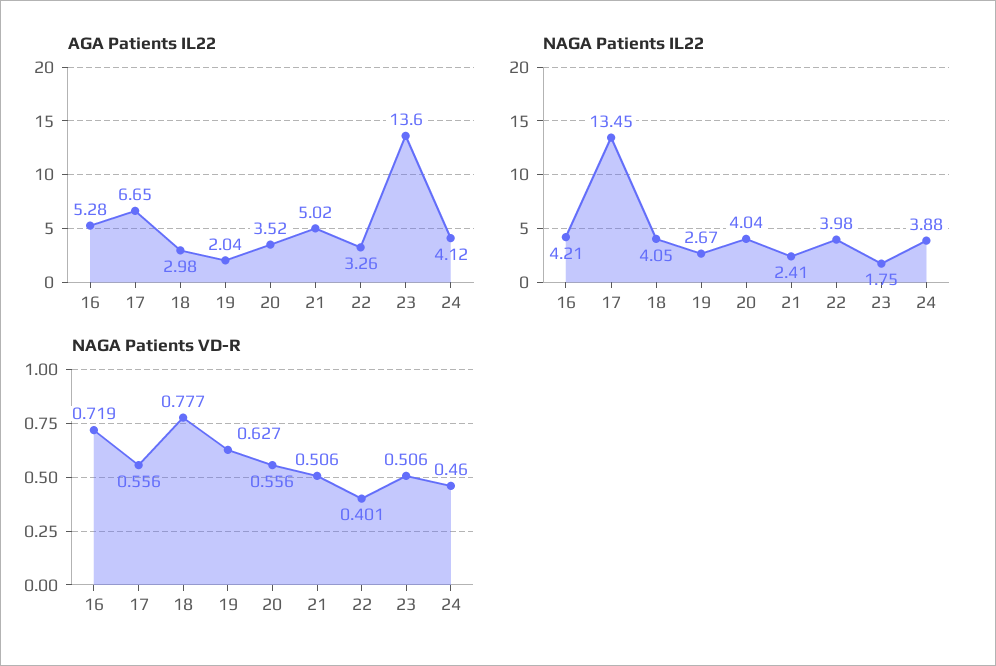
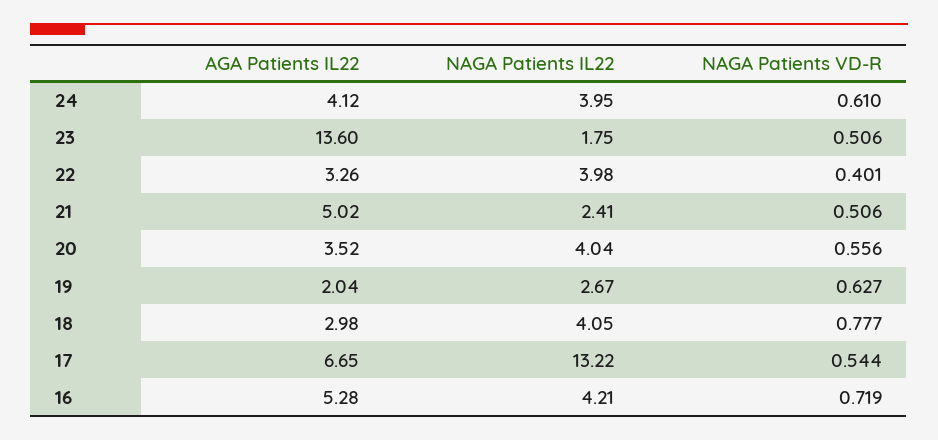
  {
    "AGA Patients IL22": {
      "16": 5.28,
      "17": 6.65,
      "18": 2.98,
      "19": 2.04,
      "20": 3.52,
      "21": 5.02,
      "22": 3.26,
      "23": 13.6,
      "24": 4.12
    },
    "NAGA Patients IL22": {
      "16": 4.21,
-     "17": 13.45,
+     "17": 13.22,
      "18": 4.05,
      "19": 2.67,
      "20": 4.04,
      "21": 2.41,
      "22": 3.98,
      "23": 1.75,
-     "24": 3.88
+     "24": 3.95
    },
    "NAGA Patients VD-R": {
      "16": 0.719,
-     "17": 0.556,
+     "17": 0.544,
      "18": 0.777,
      "19": 0.627,
      "20": 0.556,
      "21": 0.506,
      "22": 0.401,
      "23": 0.506,
-     "24": 0.46
+     "24": 0.61
    }
  }

